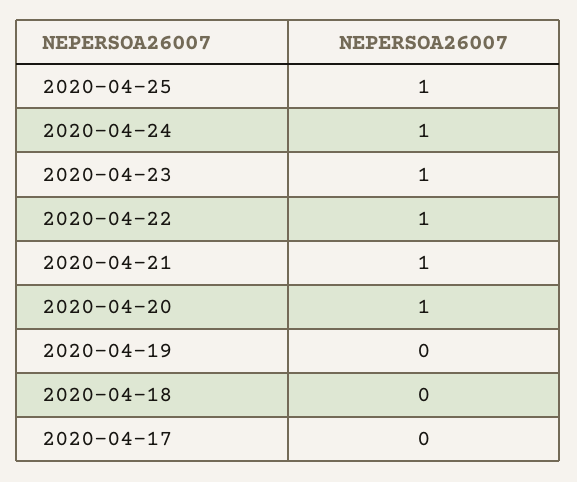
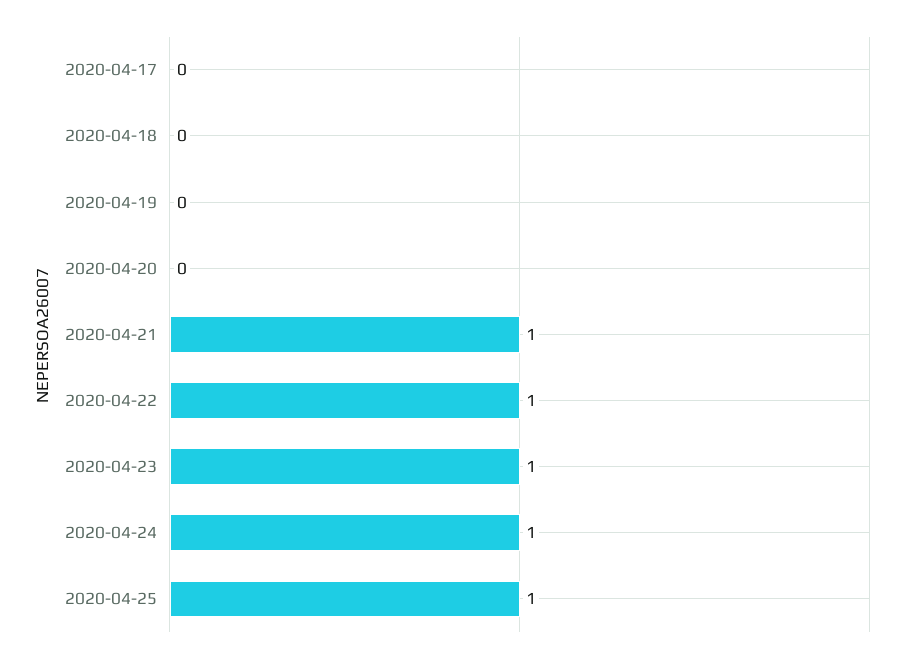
  {
    "2020-04-25": 1,
    "2020-04-24": 1,
    "2020-04-23": 1,
    "2020-04-22": 1,
    "2020-04-21": 1,
-   "2020-04-20": 1,
+   "2020-04-20": 0,
    "2020-04-19": 0,
    "2020-04-18": 0,
    "2020-04-17": 0
  }

